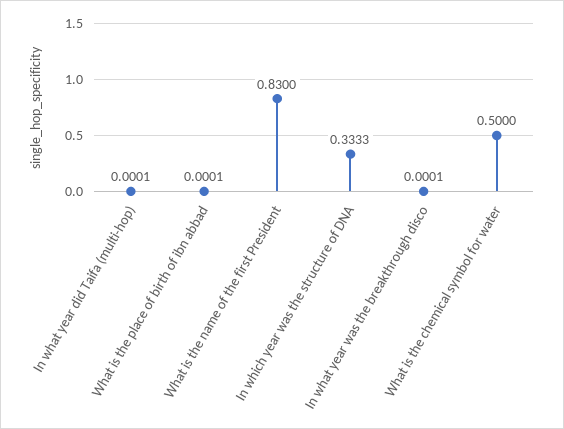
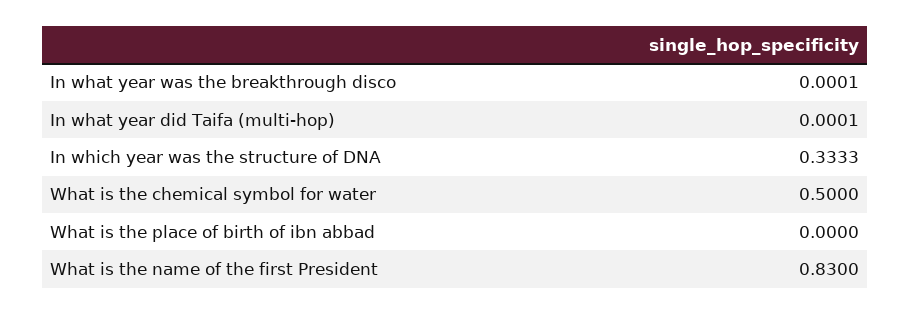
  {
    "In what year did Taifa (multi-hop)": 0.0001,
-   "What is the place of birth of ibn abbad": 0.0001,
+   "What is the place of birth of ibn abbad": 0,
    "What is the name of the first President": 0.83,
    "In which year was the structure of DNA": 0.3333,
    "In what year was the breakthrough disco": 0.0001,
    "What is the chemical symbol for water": 0.5
  }

